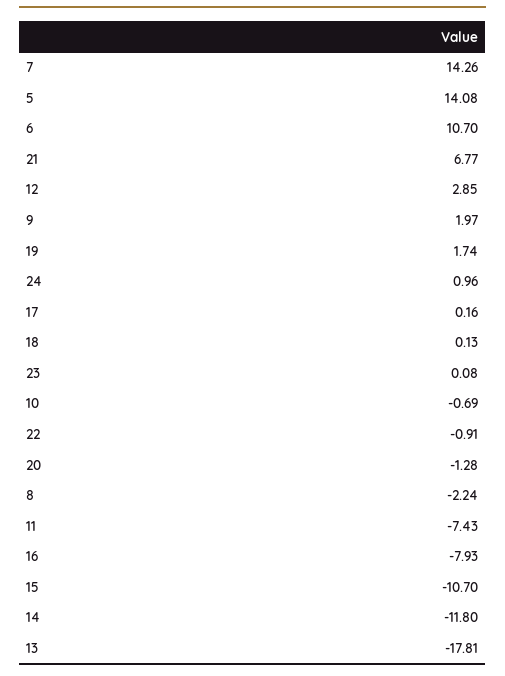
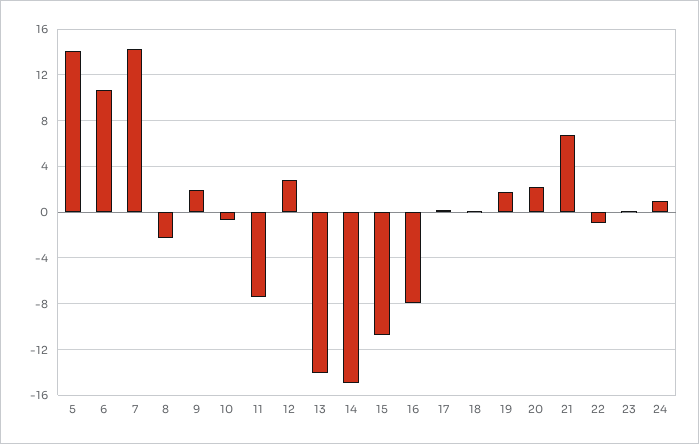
  {
    "7": 14.26,
    "5": 14.08,
    "6": 10.7,
    "21": 6.77,
    "12": 2.85,
    "9": 1.97,
    "19": 1.74,
    "24": 0.96,
    "17": 0.16,
    "18": 0.13,
    "23": 0.08,
    "10": -0.69,
    "22": -0.91,
-   "20": -1.28,
+   "20": 2,
    "8": -2.24,
    "11": -7.43,
    "16": -7.93,
    "15": -10.7,
-   "14": -11.8,
+   "14": -15,
-   "13": -17.81
+   "13": -14
  }

